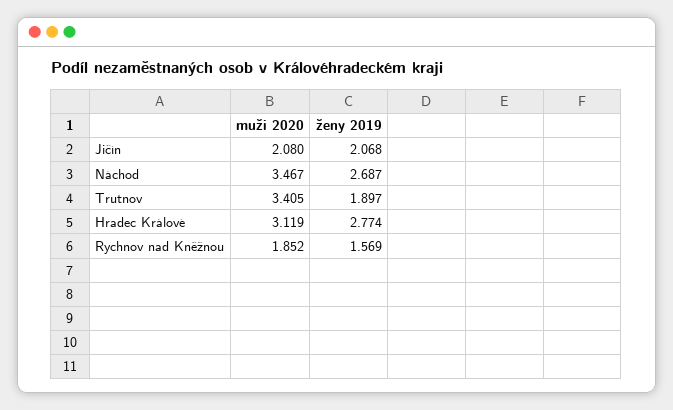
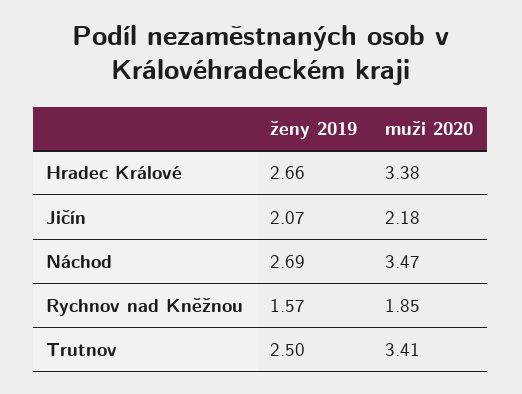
  {
    "muži 2020": {
-     "Jičín": 2.08,
+     "Jičín": 2.18,
      "Náchod": 3.467,
      "Trutnov": 3.405,
-     "Hradec Králové": 3.119,
+     "Hradec Králové": 3.38,
      "Rychnov nad Kněžnou": 1.852
    },
    "ženy 2019": {
      "Jičín": 2.068,
      "Náchod": 2.687,
-     "Trutnov": 1.897,
+     "Trutnov": 2.5,
-     "Hradec Králové": 2.774,
+     "Hradec Králové": 2.66,
      "Rychnov nad Kněžnou": 1.569
    }
  }

